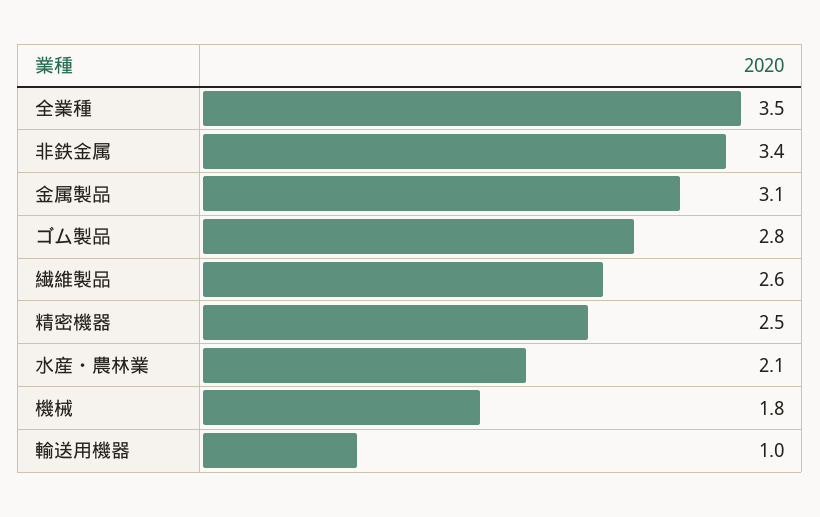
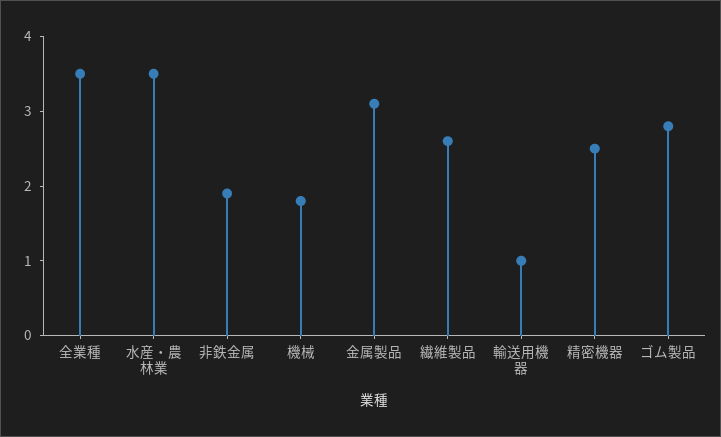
  {
    "全業種": 3.5,
-   "非鉄金属": 3.4,
+   "非鉄金属": 2,
    "金属製品": 3.1,
    "ゴム製品": 2.8,
    "繊維製品": 2.6,
    "精密機器": 2.5,
-   "水産・農林業": 2.1,
+   "水産・農林業": 3.5,
    "機械": 1.8,
    "輸送用機器": 1
  }

